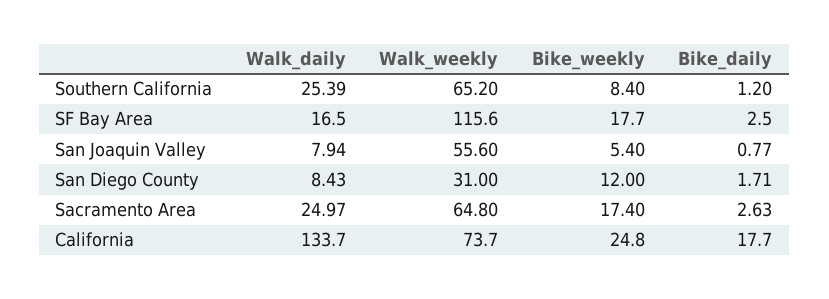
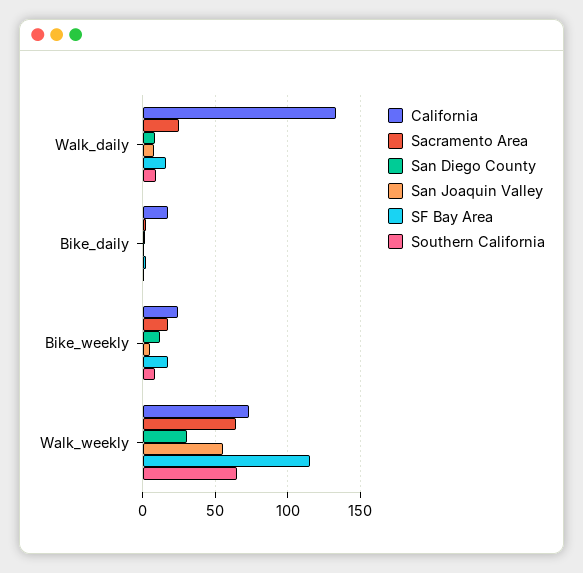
  {
    "Southern California": {
-     "Walk_daily": 25.39,
+     "Walk_daily": 10,
      "Walk_weekly": 65.2,
      "Bike_weekly": 8.4,
      "Bike_daily": 1.2
    },
    "SF Bay Area": {
      "Walk_daily": 16.5,
      "Walk_weekly": 115.6,
      "Bike_weekly": 17.7,
      "Bike_daily": 2.5
    },
    "San Joaquin Valley": {
      "Walk_daily": 7.94,
      "Walk_weekly": 55.6,
      "Bike_weekly": 5.4,
      "Bike_daily": 0.77
    },
    "San Diego County": {
      "Walk_daily": 8.43,
      "Walk_weekly": 31,
      "Bike_weekly": 12,
      "Bike_daily": 1.71
    },
    "Sacramento Area": {
      "Walk_daily": 24.97,
      "Walk_weekly": 64.8,
      "Bike_weekly": 17.4,
      "Bike_daily": 2.63
    },
    "California": {
      "Walk_daily": 133.7,
      "Walk_weekly": 73.7,
      "Bike_weekly": 24.8,
      "Bike_daily": 17.7
    }
  }

